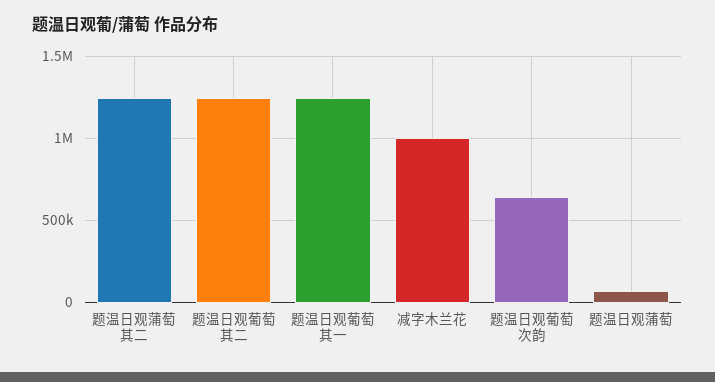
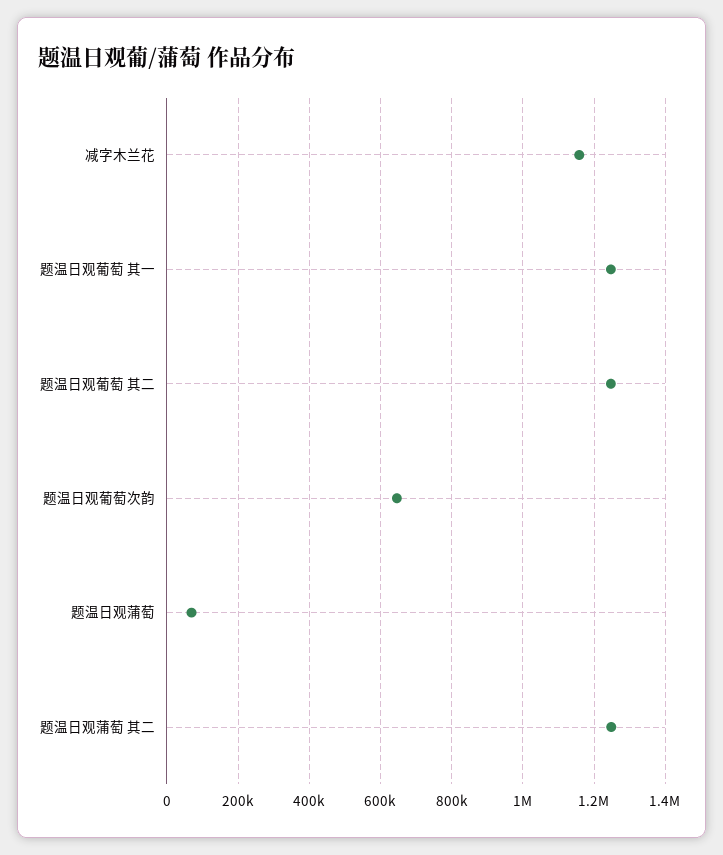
  {
    "题温日观蒲萄 其二": 1240000,
    "题温日观葡萄 其二": 1240000,
    "题温日观葡萄 其一": 1240000,
-   "减字木兰花": 1000000,
+   "减字木兰花": 1160000,
    "题温日观葡萄次韵": 640000,
    "题温日观蒲萄": 60000
  }

